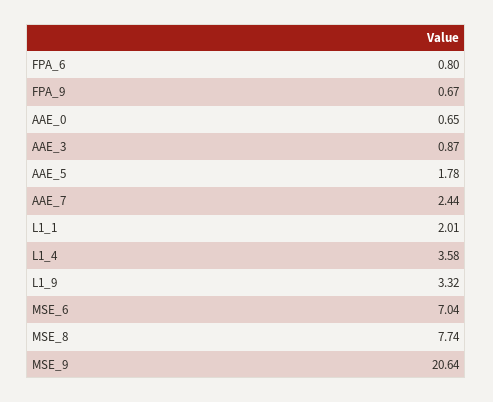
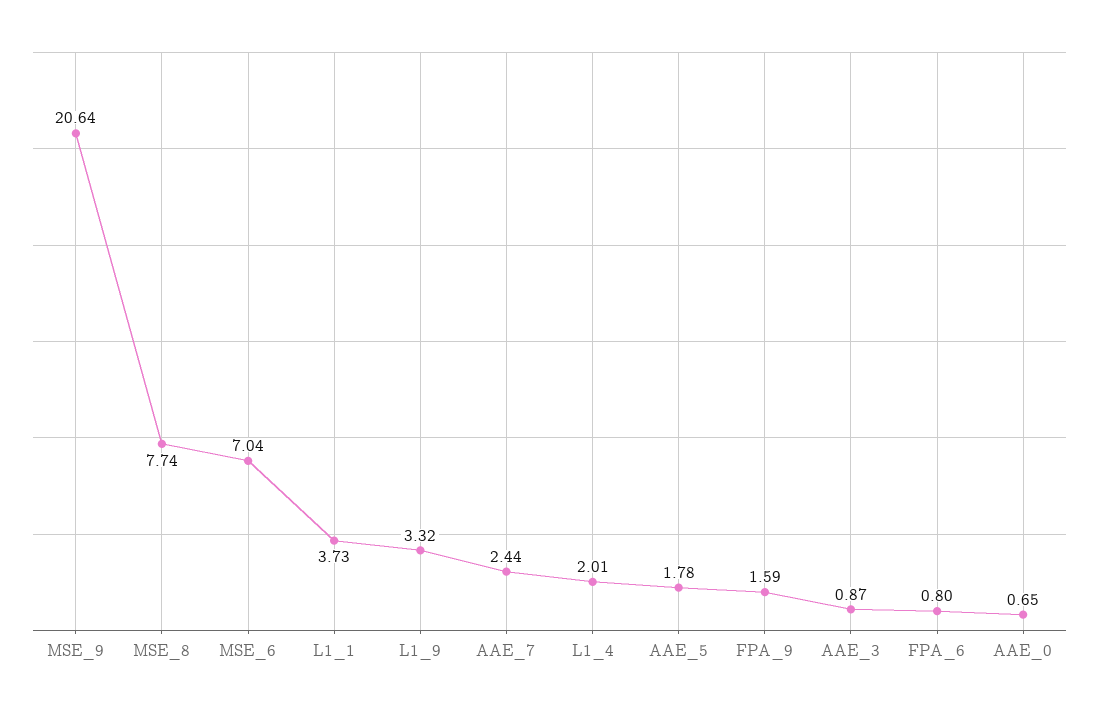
  {
    "FPA_6": 0.8,
-   "FPA_9": 0.67,
+   "FPA_9": 1.59,
    "AAE_0": 0.65,
    "AAE_3": 0.87,
    "AAE_5": 1.78,
    "AAE_7": 2.44,
-   "L1_1": 2.01,
+   "L1_1": 3.73,
-   "L1_4": 3.58,
+   "L1_4": 2.01,
    "L1_9": 3.32,
    "MSE_6": 7.04,
    "MSE_8": 7.74,
    "MSE_9": 20.64
  }

